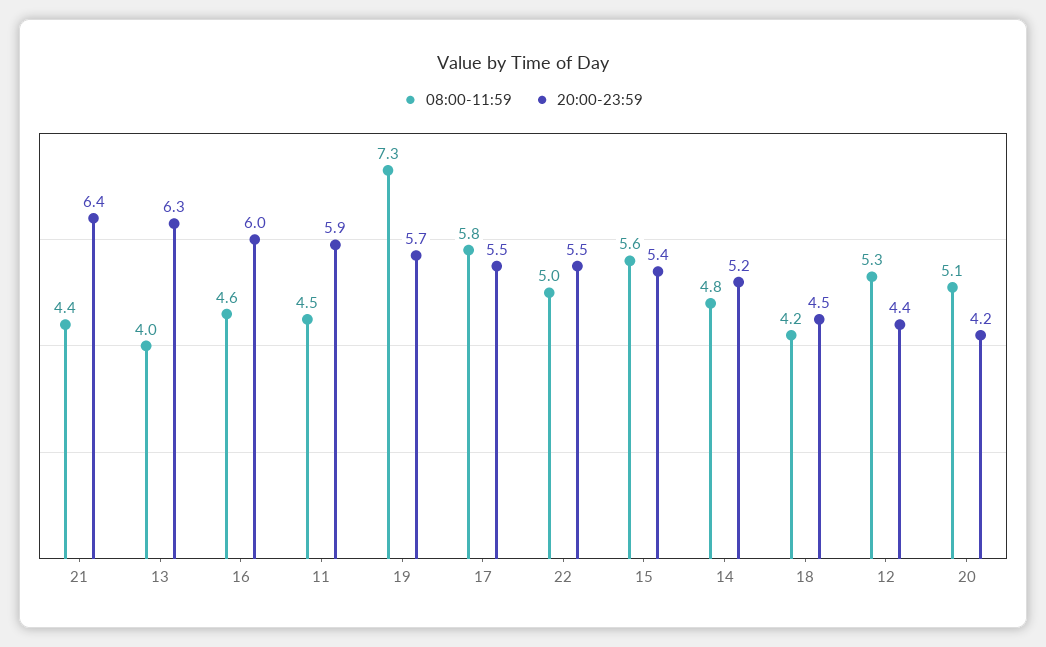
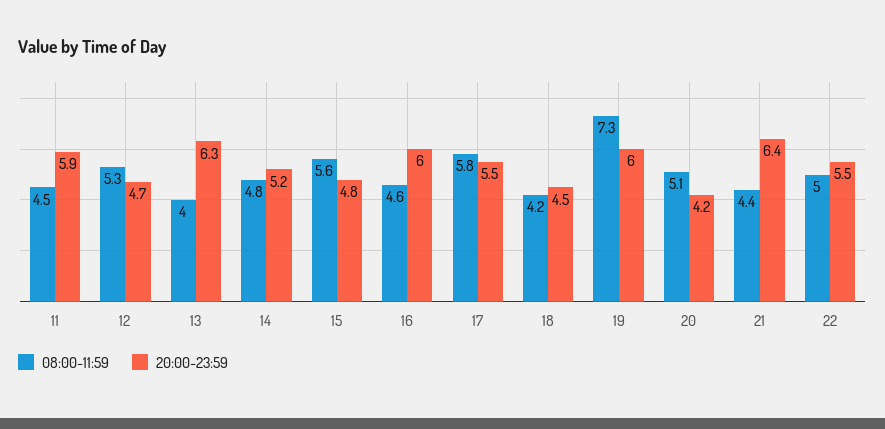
  {
    "08:00-11:59": {
      "21": 4.4,
      "13": 4,
      "16": 4.6,
      "11": 4.5,
      "19": 7.3,
      "17": 5.8,
      "22": 5,
      "15": 5.6,
      "14": 4.8,
      "18": 4.2,
      "12": 5.3,
      "20": 5.1
    },
    "20:00-23:59": {
      "21": 6.4,
      "13": 6.3,
      "16": 6,
      "11": 5.9,
-     "19": 5.7,
+     "19": 6,
      "17": 5.5,
      "22": 5.5,
-     "15": 5.4,
+     "15": 4.8,
      "14": 5.2,
      "18": 4.5,
-     "12": 4.4,
+     "12": 4.7,
      "20": 4.2
    }
  }

